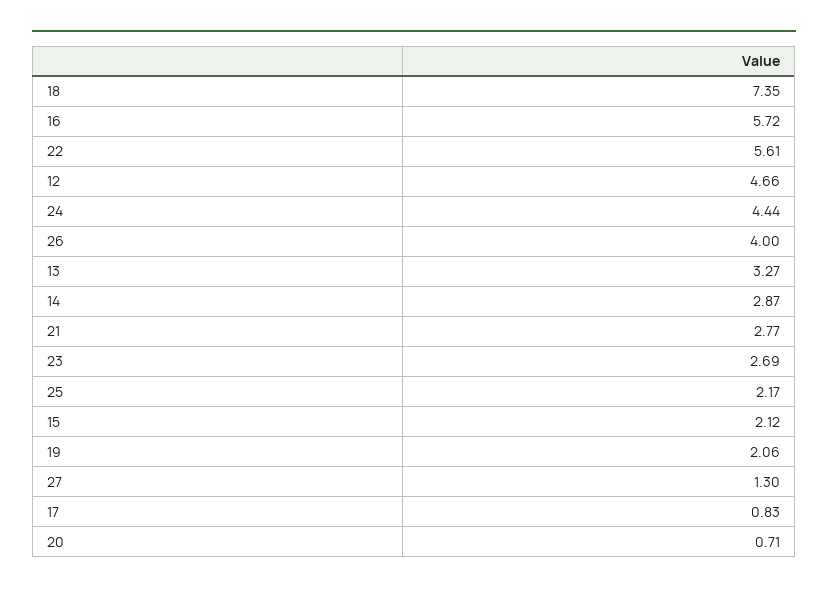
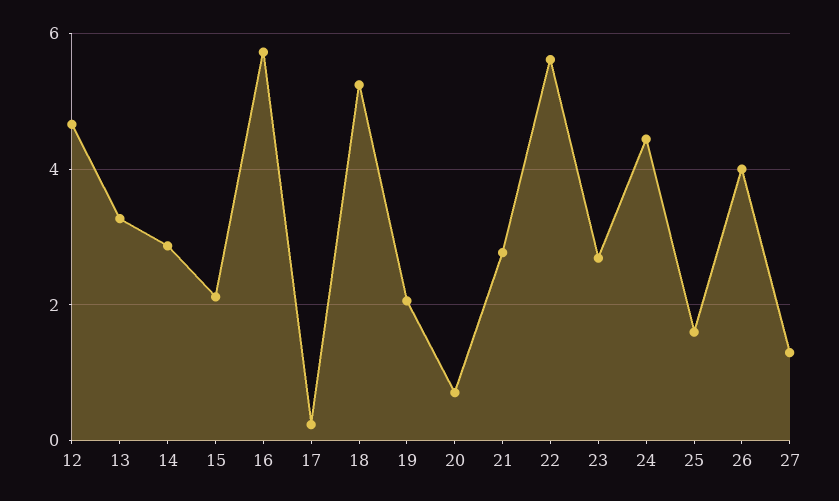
  {
-   "18": 7.35,
+   "18": 5.2,
    "16": 5.72,
    "22": 5.61,
    "12": 4.66,
    "24": 4.44,
    "26": 4,
    "13": 3.27,
    "14": 2.87,
    "21": 2.77,
    "23": 2.69,
-   "25": 2.17,
+   "25": 1.6,
    "15": 2.12,
    "19": 2.06,
    "27": 1.3,
-   "17": 0.83,
+   "17": 0.2,
    "20": 0.71
  }

